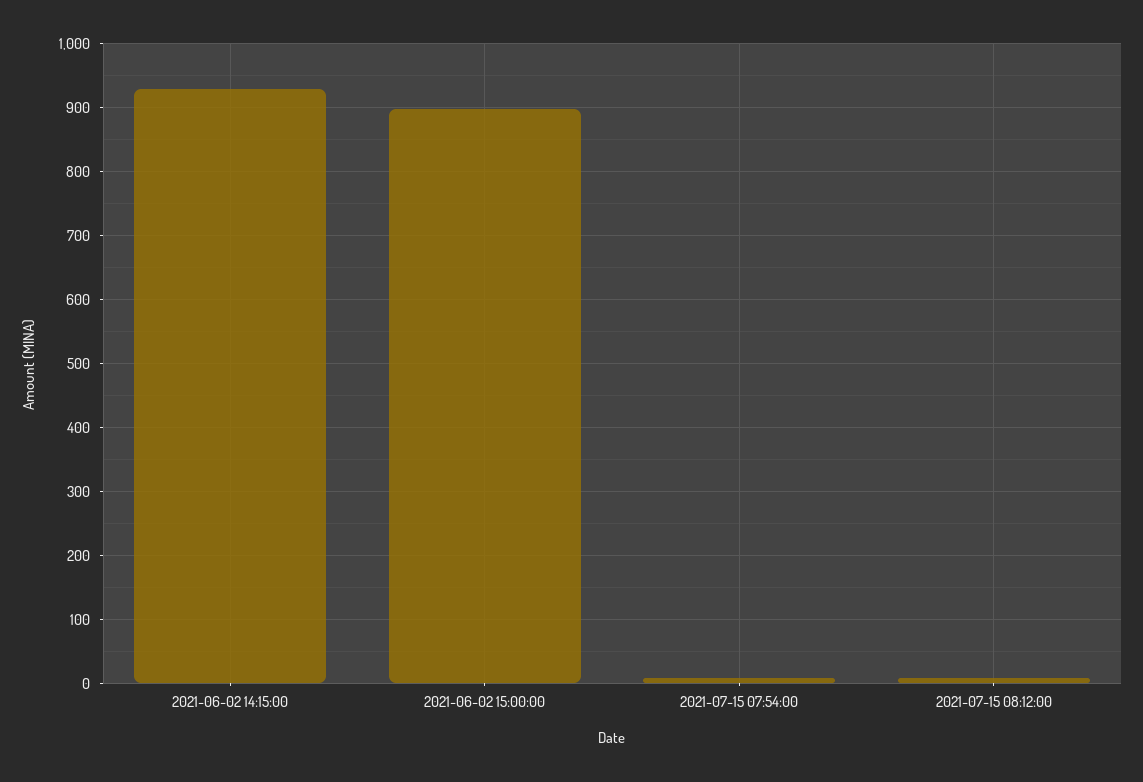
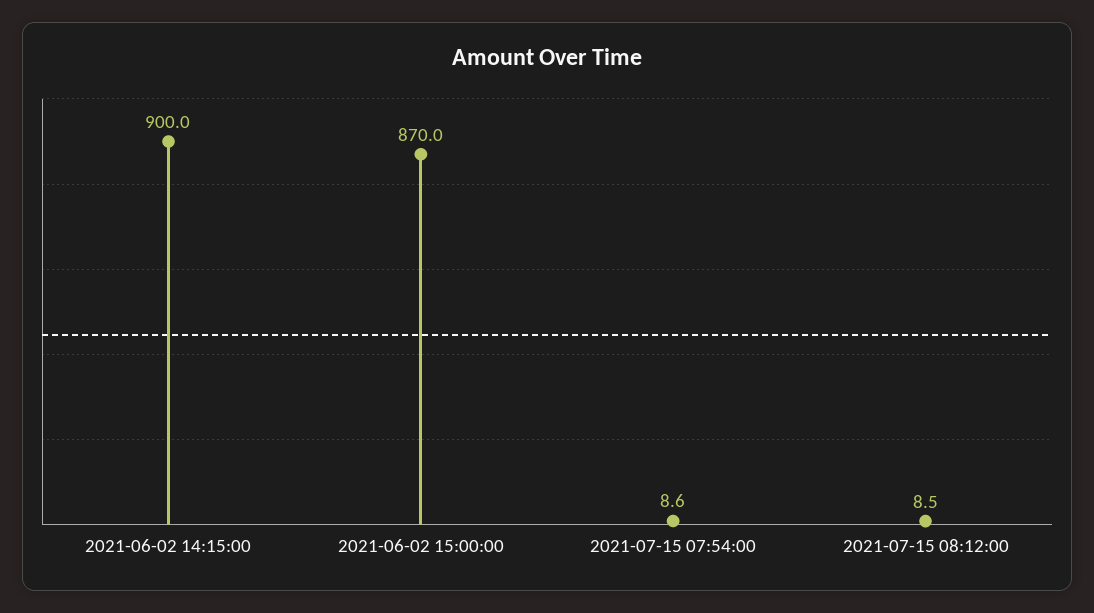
  {
-   "2021-06-02 14:15:00": 930,
+   "2021-06-02 14:15:00": 900,
-   "2021-06-02 15:00:00": 900,
+   "2021-06-02 15:00:00": 870,
    "2021-07-15 07:54:00": 8.6,
    "2021-07-15 08:12:00": 8.5
  }

